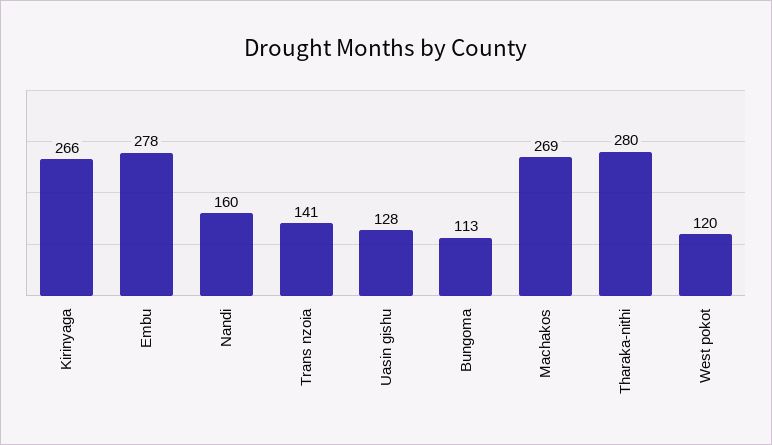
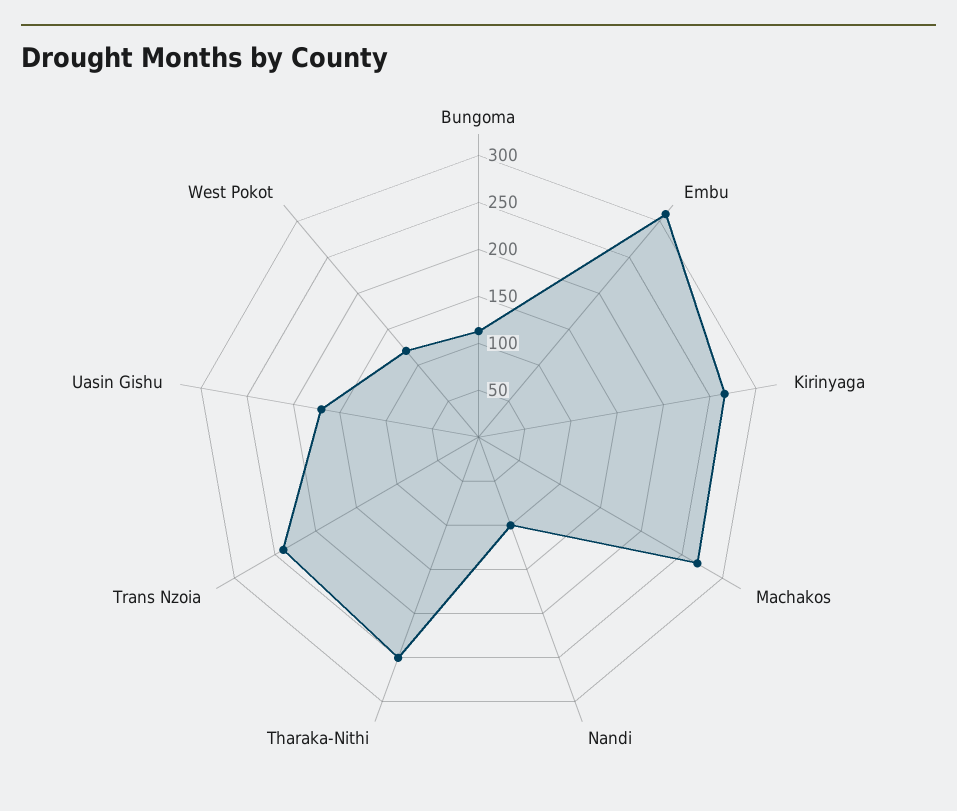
  {
    "Kirinyaga": 266,
-   "Embu": 278,
+   "Embu": 310,
-   "Nandi": 160,
+   "Nandi": 100,
-   "Trans nzoia": 141,
+   "Trans nzoia": 240,
-   "Uasin gishu": 128,
+   "Uasin gishu": 170,
    "Bungoma": 113,
    "Machakos": 269,
-   "Tharaka-nithi": 280,
+   "Tharaka-nithi": 250,
    "West pokot": 120
  }

